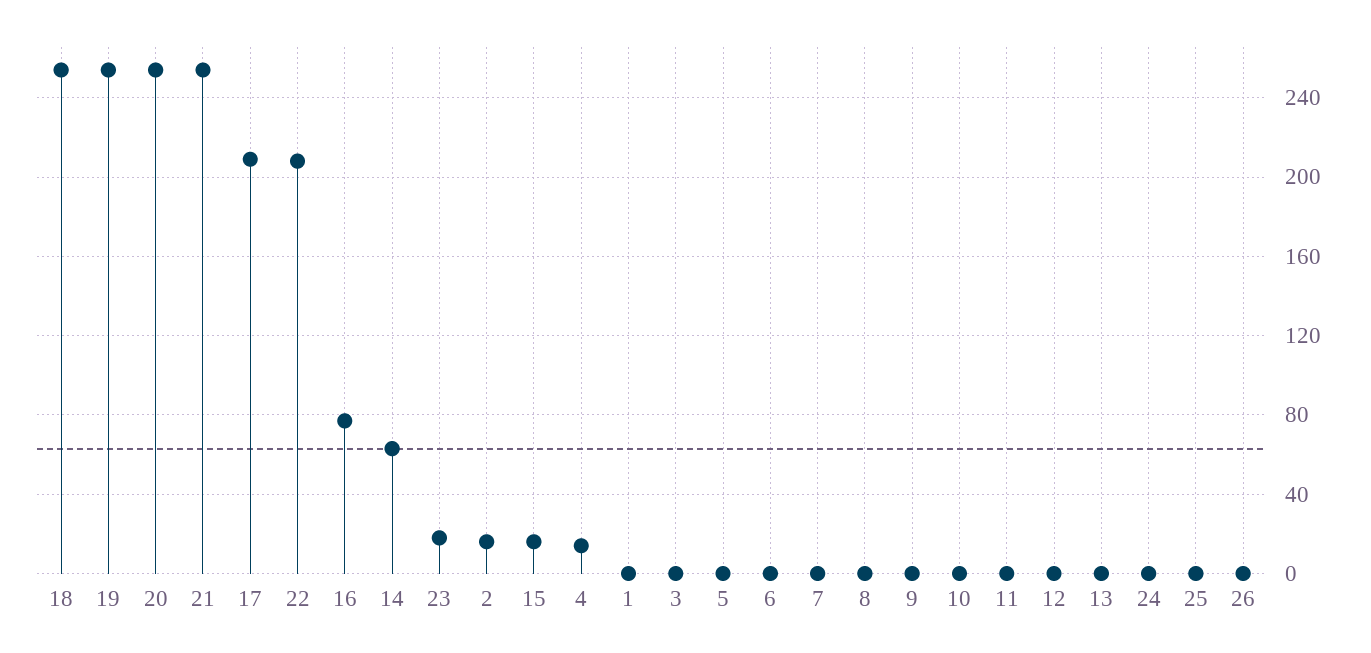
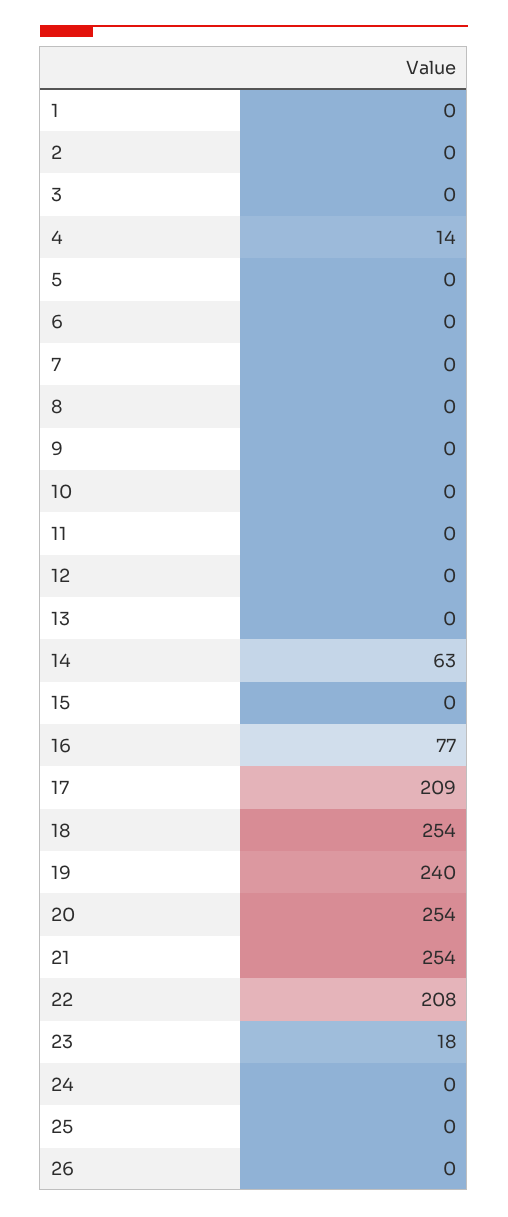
  {
    "18": 254,
-   "19": 255,
+   "19": 240,
    "20": 254,
    "21": 254,
    "17": 209,
    "22": 208,
    "16": 77,
    "14": 63,
    "23": 18,
-   "2": 15,
+   "2": 0,
-   "15": 15,
+   "15": 0,
    "4": 14,
    "1": 0,
    "3": 0,
    "5": 0,
    "6": 0,
    "7": 0,
    "8": 0,
    "9": 0,
    "10": 0,
    "11": 0,
    "12": 0,
    "13": 0,
    "24": 0,
    "25": 0,
    "26": 0
  }

